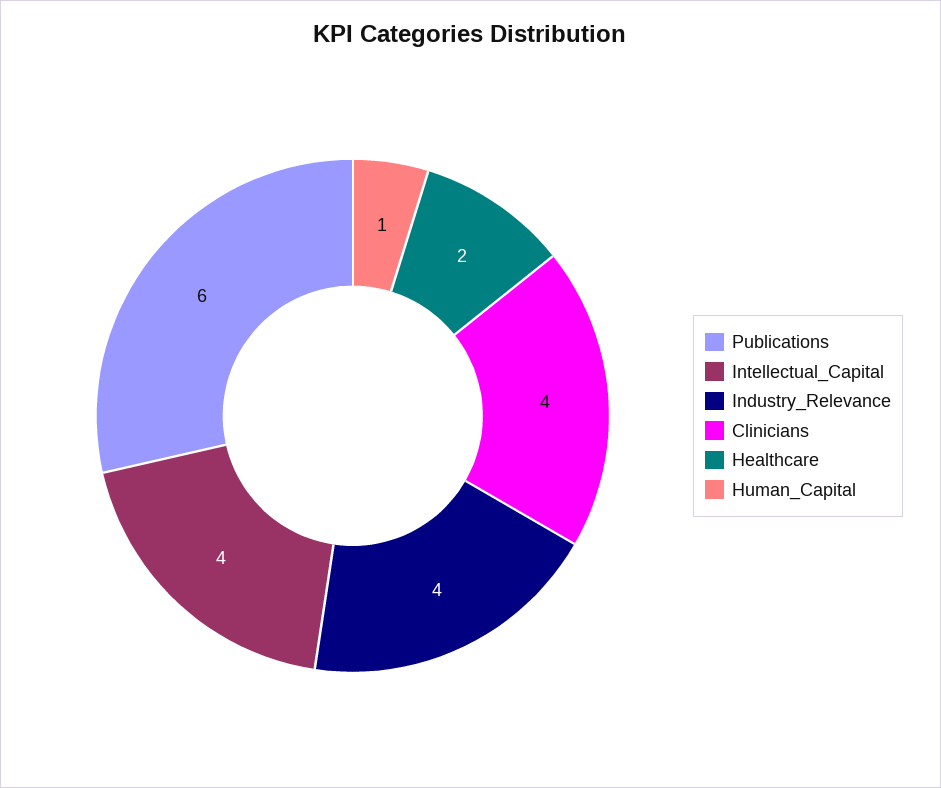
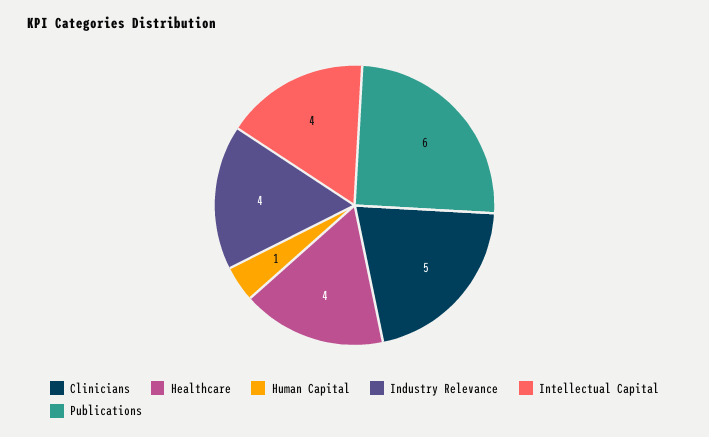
  {
    "Publications": 6,
    "Intellectual_Capital": 4,
    "Industry_Relevance": 4,
-   "Clinicians": 4,
+   "Clinicians": 5,
-   "Healthcare": 2,
+   "Healthcare": 4,
    "Human_Capital": 1
  }

